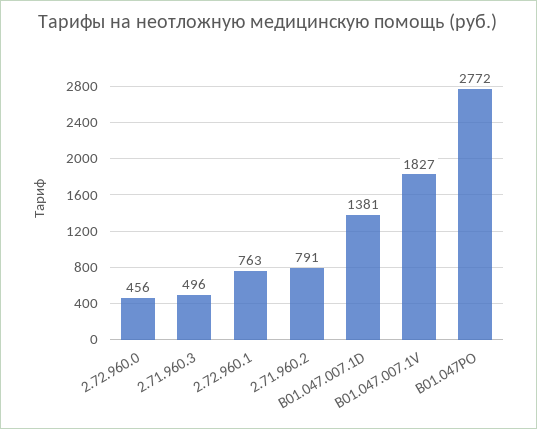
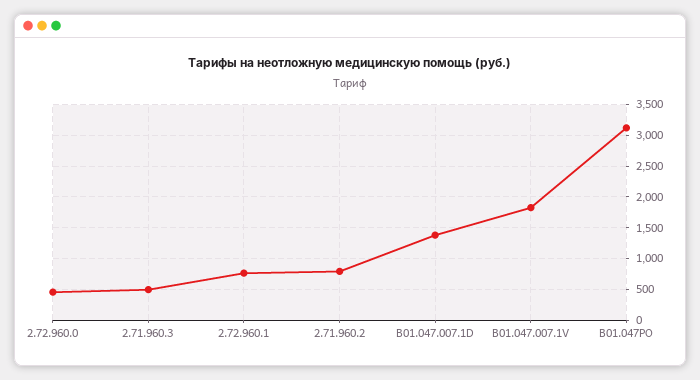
  {
    "2.72.960.0": 456,
    "2.71.960.3": 496,
    "2.72.960.1": 763,
    "2.71.960.2": 791,
    "B01.047.007.1D": 1381,
    "B01.047.007.1V": 1827,
-   "B01.047PO": 2772
+   "B01.047PO": 3100
  }

